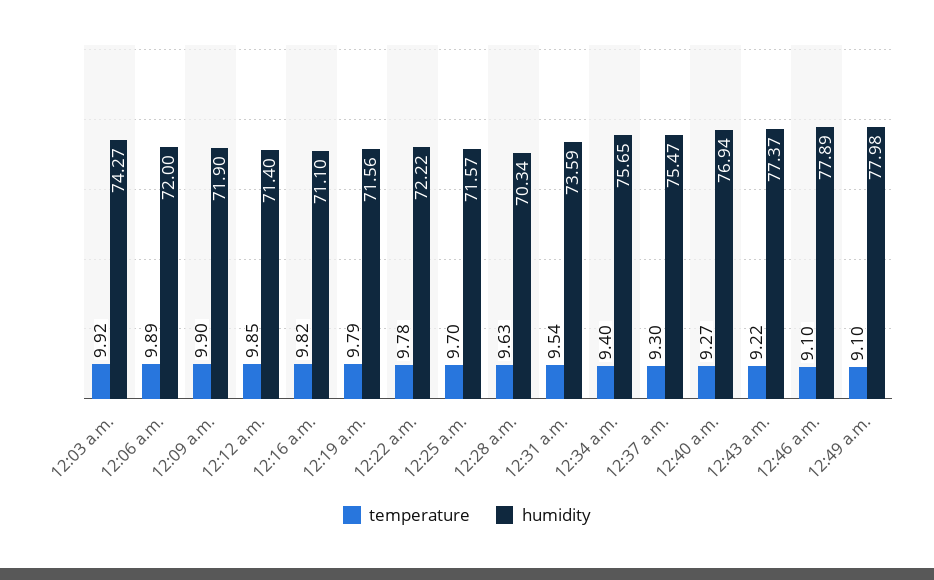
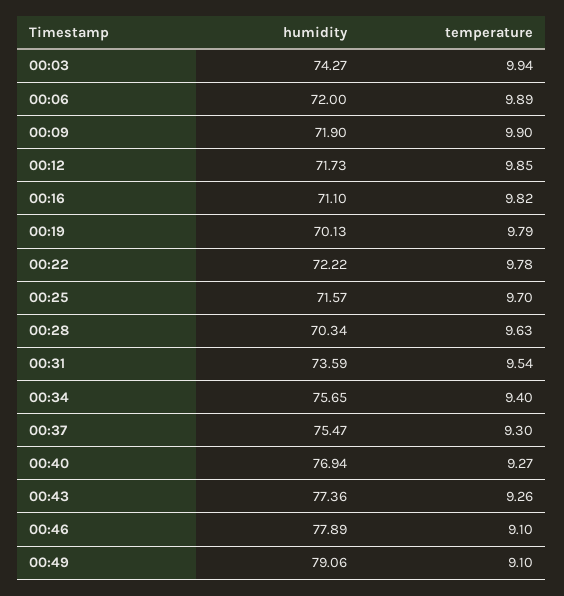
  {
    "temperature": {
-     "12:03 a.m.": 9.92,
+     "12:03 a.m.": 9.94,
      "12:06 a.m.": 9.89,
      "12:09 a.m.": 9.9,
      "12:12 a.m.": 9.85,
      "12:16 a.m.": 9.82,
      "12:19 a.m.": 9.79,
      "12:22 a.m.": 9.78,
      "12:25 a.m.": 9.7,
      "12:28 a.m.": 9.63,
      "12:31 a.m.": 9.54,
      "12:34 a.m.": 9.4,
      "12:37 a.m.": 9.3,
      "12:40 a.m.": 9.27,
-     "12:43 a.m.": 9.22,
+     "12:43 a.m.": 9.26,
      "12:46 a.m.": 9.1,
      "12:49 a.m.": 9.1
    },
    "humidity": {
      "12:03 a.m.": 74.27,
      "12:06 a.m.": 72,
      "12:09 a.m.": 71.9,
-     "12:12 a.m.": 71.4,
+     "12:12 a.m.": 71.73,
      "12:16 a.m.": 71.1,
-     "12:19 a.m.": 71.56,
+     "12:19 a.m.": 70.13,
      "12:22 a.m.": 72.22,
      "12:25 a.m.": 71.57,
      "12:28 a.m.": 70.34,
      "12:31 a.m.": 73.59,
      "12:34 a.m.": 75.65,
      "12:37 a.m.": 75.47,
      "12:40 a.m.": 76.94,
-     "12:43 a.m.": 77.37,
+     "12:43 a.m.": 77.36,
      "12:46 a.m.": 77.89,
-     "12:49 a.m.": 77.98
+     "12:49 a.m.": 79.06
    }
  }

